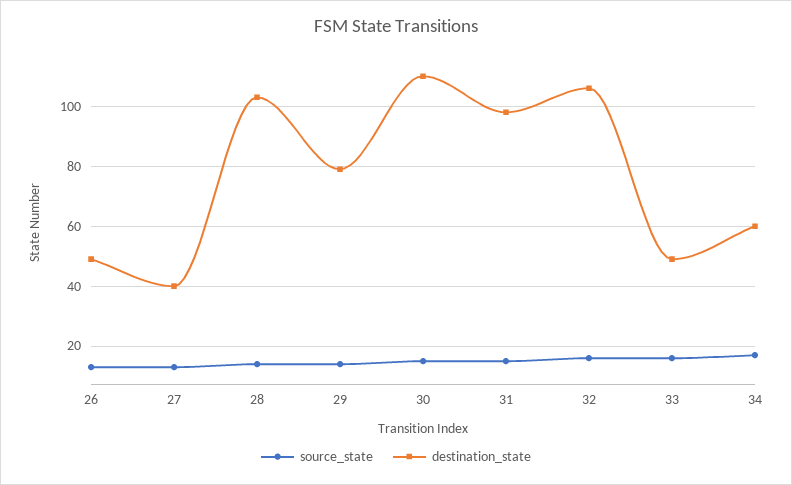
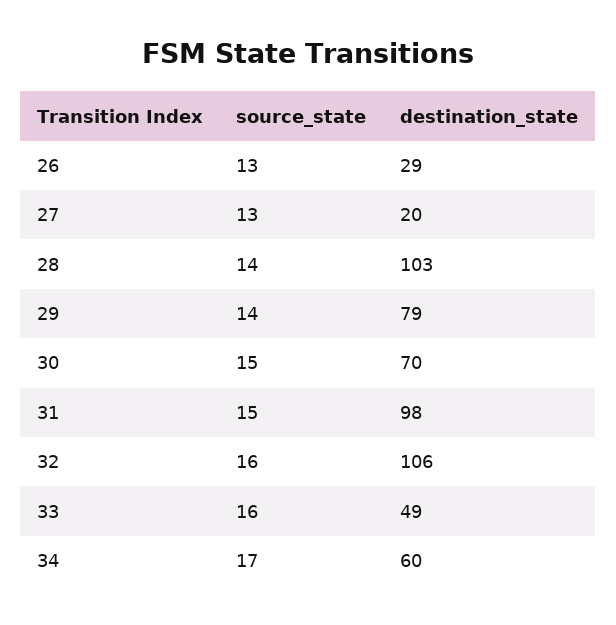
  {
    "source_state": {
      "26": 13,
      "27": 13,
      "28": 14,
      "29": 14,
      "30": 15,
      "31": 15,
      "32": 16,
      "33": 16,
      "34": 17
    },
    "destination_state": {
-     "26": 50,
+     "26": 29,
-     "27": 40,
+     "27": 20,
      "28": 103,
      "29": 79,
-     "30": 110,
+     "30": 70,
      "31": 98,
      "32": 106,
      "33": 49,
      "34": 60
    }
  }

